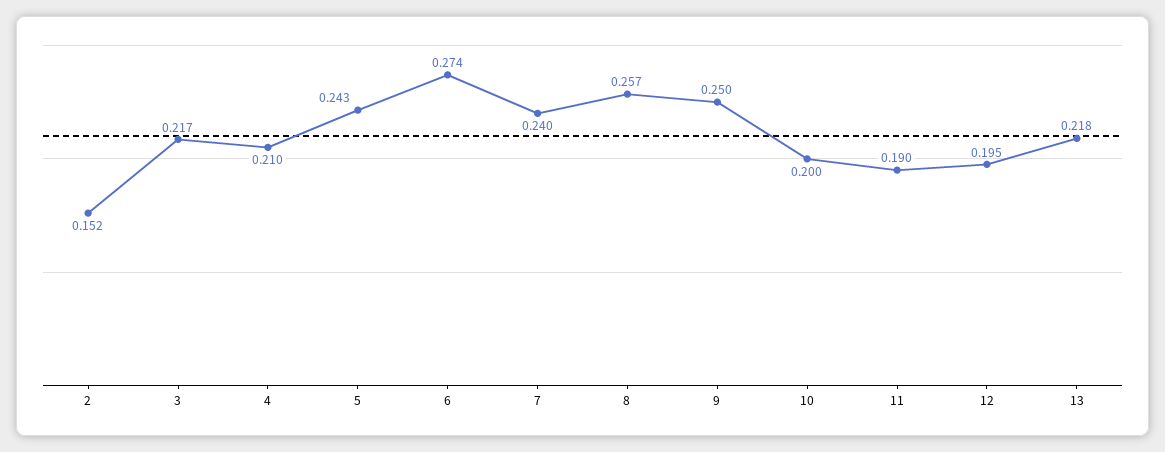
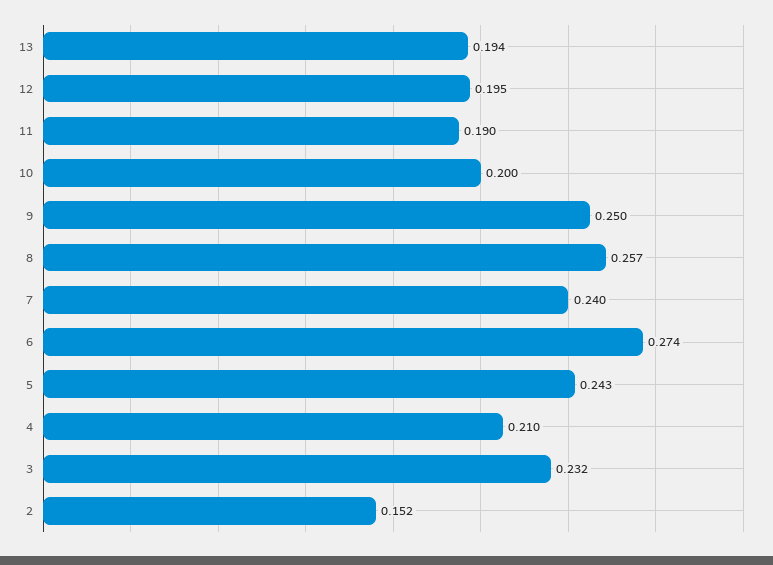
  {
    "2": 0.152,
-   "3": 0.217,
+   "3": 0.232,
    "4": 0.21,
    "5": 0.243,
    "6": 0.274,
    "7": 0.24,
    "8": 0.257,
    "9": 0.25,
    "10": 0.2,
    "11": 0.19,
    "12": 0.195,
-   "13": 0.218
+   "13": 0.194
  }

